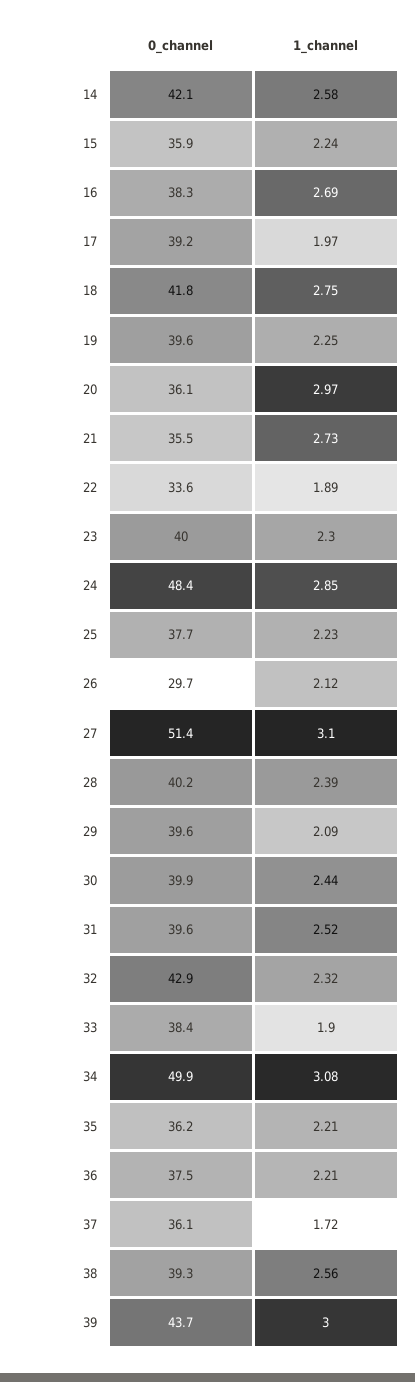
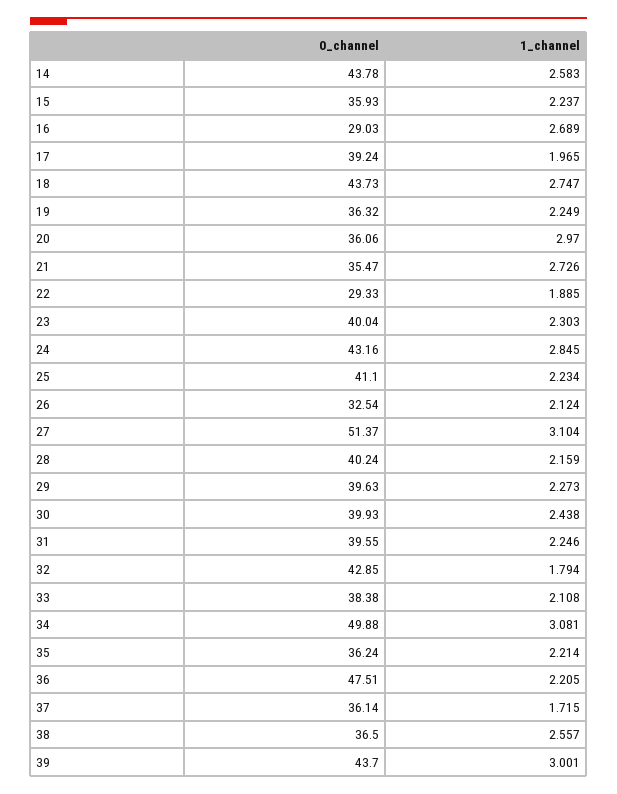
  {
    "0_channel": {
-     "14": 42.1,
+     "14": 43.78,
      "15": 35.93,
-     "16": 38.3,
+     "16": 29.03,
      "17": 39.24,
-     "18": 41.8,
+     "18": 43.73,
-     "19": 39.6,
+     "19": 36.32,
      "20": 36.06,
      "21": 35.47,
-     "22": 33.6,
+     "22": 29.33,
      "23": 40.04,
-     "24": 48.4,
+     "24": 43.16,
-     "25": 37.7,
+     "25": 41.1,
-     "26": 29.7,
+     "26": 32.54,
      "27": 51.37,
      "28": 40.24,
      "29": 39.63,
      "30": 39.93,
      "31": 39.55,
      "32": 42.85,
      "33": 38.38,
      "34": 49.88,
      "35": 36.24,
-     "36": 37.5,
+     "36": 47.51,
      "37": 36.14,
-     "38": 39.3,
+     "38": 36.5,
      "39": 43.7
    },
    "1_channel": {
      "14": 2.583,
      "15": 2.237,
      "16": 2.689,
      "17": 1.965,
      "18": 2.747,
      "19": 2.249,
      "20": 2.97,
      "21": 2.726,
      "22": 1.885,
      "23": 2.303,
      "24": 2.845,
      "25": 2.234,
      "26": 2.124,
      "27": 3.104,
-     "28": 2.39,
+     "28": 2.159,
-     "29": 2.09,
+     "29": 2.273,
      "30": 2.438,
-     "31": 2.52,
+     "31": 2.246,
-     "32": 2.32,
+     "32": 1.794,
-     "33": 1.9,
+     "33": 2.108,
      "34": 3.081,
      "35": 2.214,
      "36": 2.205,
      "37": 1.715,
      "38": 2.557,
      "39": 3.001
    }
  }

